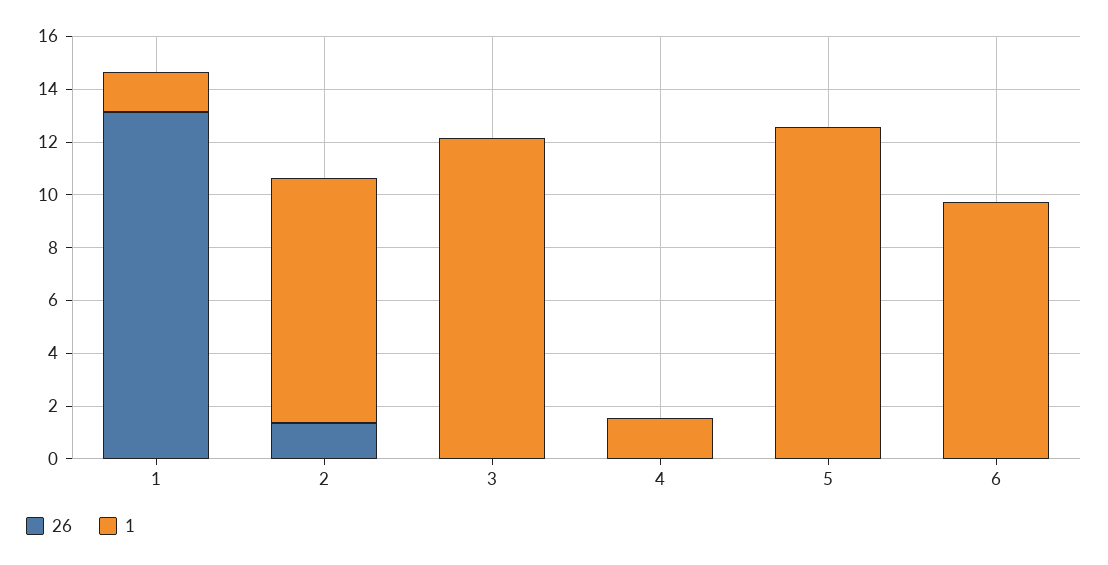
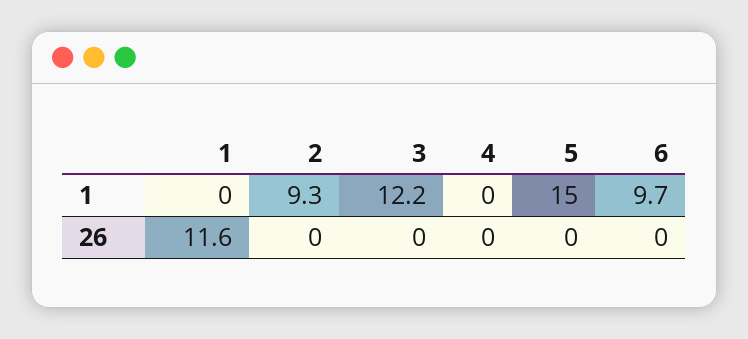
  {
    "26": {
-     "1": 13,
+     "1": 11.6,
-     "2": 1.5,
+     "2": 0,
      "3": 0,
      "4": 0,
      "5": 0,
      "6": 0
    },
    "1": {
-     "1": 1.5,
+     "1": 0,
      "2": 9.3,
      "3": 12.2,
-     "4": 1.5,
+     "4": 0,
-     "5": 12.5,
+     "5": 15,
      "6": 9.7
    }
  }

